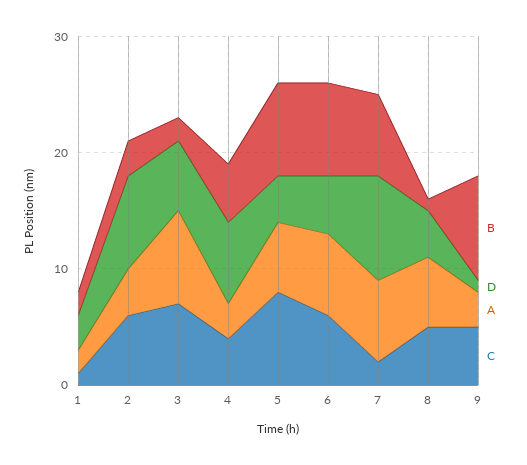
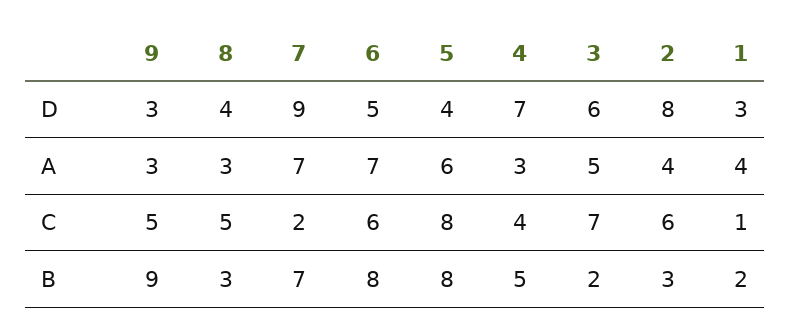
  {
    "B": {
      "1": 2,
      "2": 3,
      "3": 2,
      "4": 5,
      "5": 8,
      "6": 8,
      "7": 7,
-     "8": 1,
+     "8": 3,
      "9": 9
    },
    "D": {
      "1": 3,
      "2": 8,
      "3": 6,
      "4": 7,
      "5": 4,
      "6": 5,
      "7": 9,
      "8": 4,
-     "9": 1
+     "9": 3
    },
    "A": {
-     "1": 2,
+     "1": 4,
      "2": 4,
-     "3": 8,
+     "3": 5,
      "4": 3,
      "5": 6,
      "6": 7,
      "7": 7,
-     "8": 6,
+     "8": 3,
      "9": 3
    },
    "C": {
      "1": 1,
      "2": 6,
      "3": 7,
      "4": 4,
      "5": 8,
      "6": 6,
      "7": 2,
      "8": 5,
      "9": 5
    }
  }

